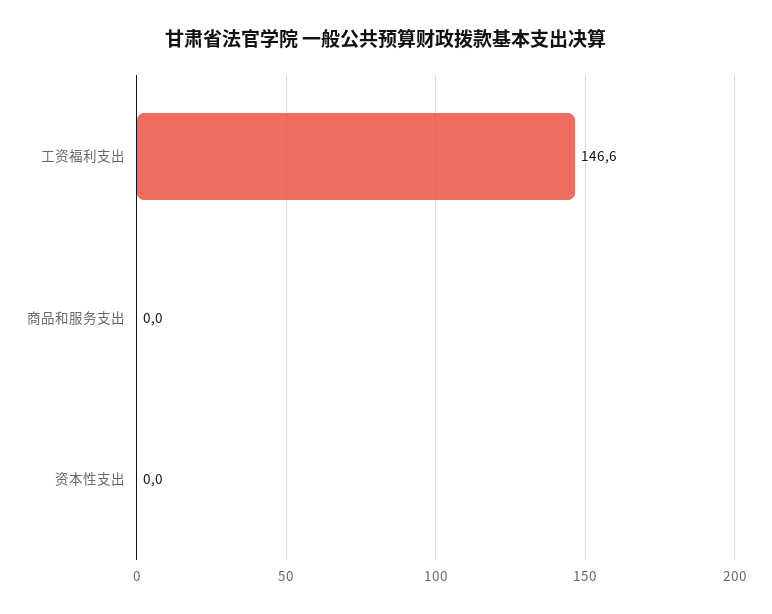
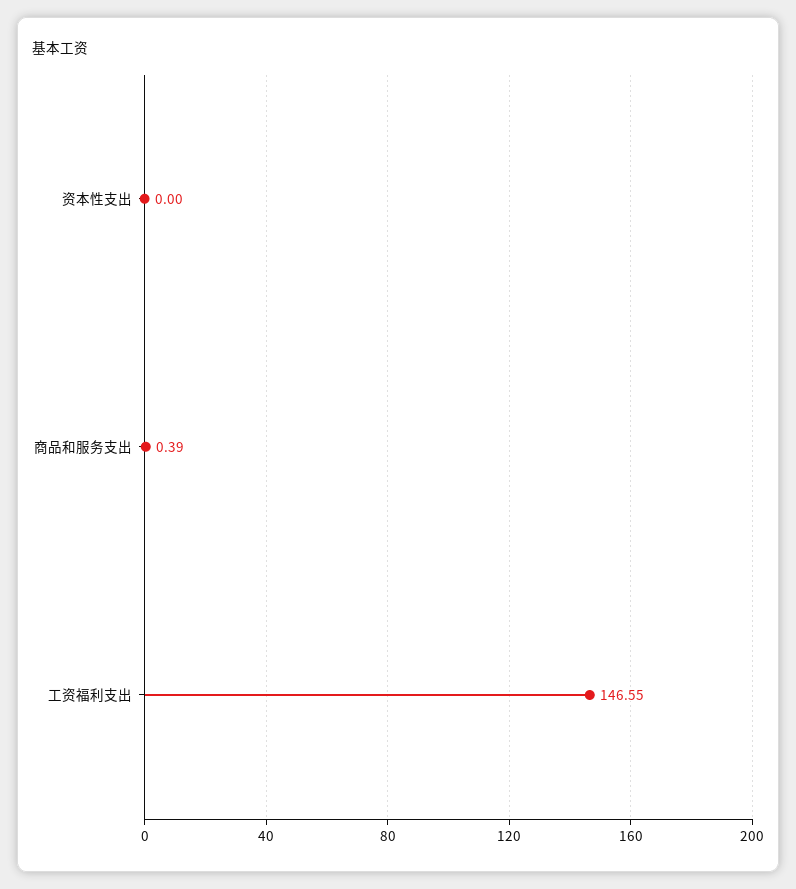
  {
    "工资福利支出": 146.55,
-   "商品和服务支出": 0,
+   "商品和服务支出": 0.39,
    "资本性支出": 0
  }

